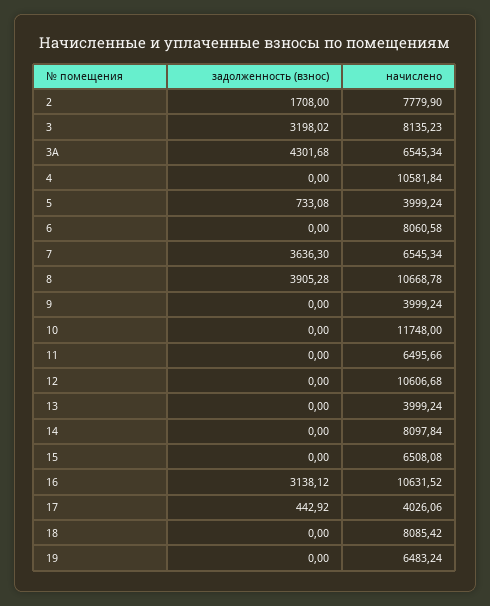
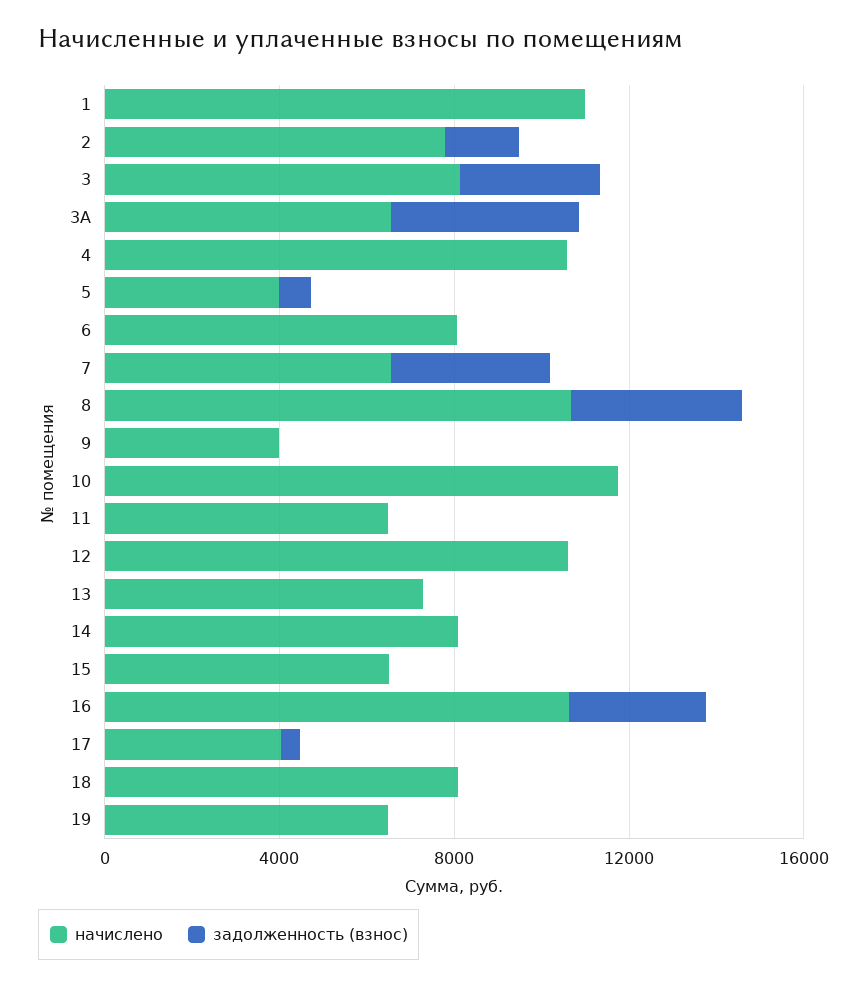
  {
    "задолженность (взнос)": {
      "2": 1708,
      "3": 3198.02,
      "3А": 4301.68,
      "4": 0,
      "5": 733.08,
      "6": 0,
      "7": 3636.3,
      "8": 3905.28,
      "9": 0,
      "10": 0,
      "11": 0,
      "12": 0,
      "13": 0,
      "14": 0,
      "15": 0,
      "16": 3138.12,
      "17": 442.92,
      "18": 0,
-     "19": 0
+     "19": 0,
+     "1": 0
    },
    "начислено": {
      "2": 7779.9,
      "3": 8135.23,
      "3А": 6545.34,
      "4": 10581.84,
      "5": 3999.24,
      "6": 8060.58,
      "7": 6545.34,
      "8": 10668.78,
      "9": 3999.24,
      "10": 11748,
      "11": 6495.66,
      "12": 10606.68,
-     "13": 3999.24,
+     "13": 7000,
      "14": 8097.84,
      "15": 6508.08,
      "16": 10631.52,
      "17": 4026.06,
      "18": 8085.42,
-     "19": 6483.24
+     "19": 6483.24,
+     "1": 11000
    }
  }

